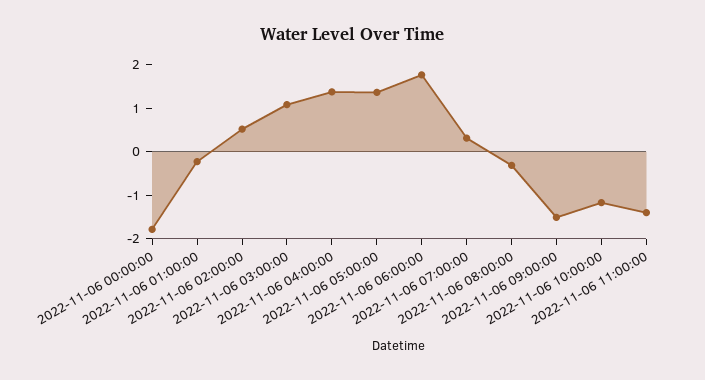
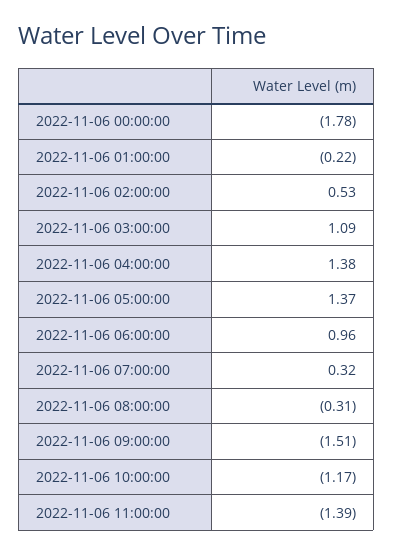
  {
    "2022-11-06 00:00:00": -1.78,
    "2022-11-06 01:00:00": -0.22,
    "2022-11-06 02:00:00": 0.53,
    "2022-11-06 03:00:00": 1.09,
    "2022-11-06 04:00:00": 1.38,
    "2022-11-06 05:00:00": 1.37,
-   "2022-11-06 06:00:00": 1.8,
+   "2022-11-06 06:00:00": 0.96,
    "2022-11-06 07:00:00": 0.32,
    "2022-11-06 08:00:00": -0.31,
    "2022-11-06 09:00:00": -1.51,
    "2022-11-06 10:00:00": -1.17,
    "2022-11-06 11:00:00": -1.39
  }

